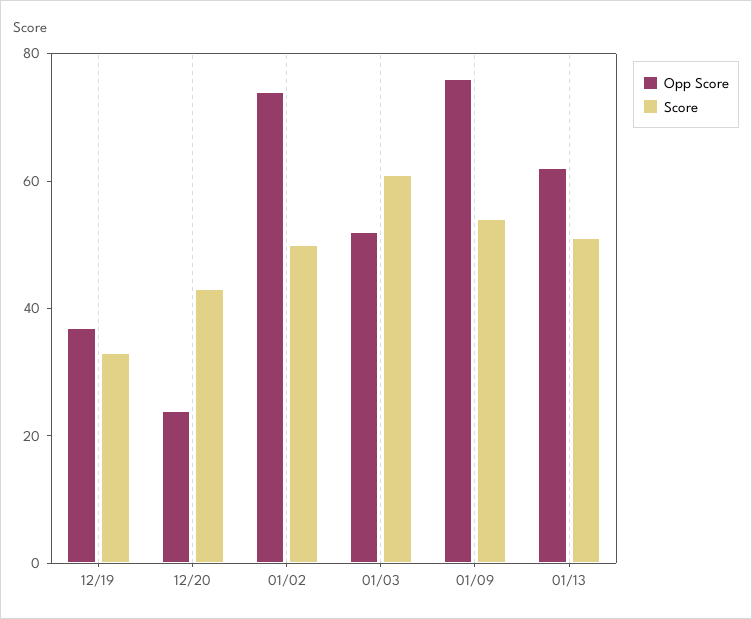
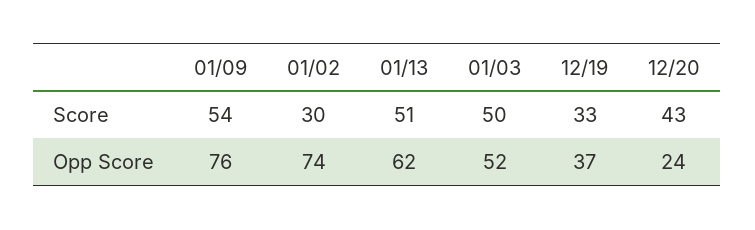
  {
    "Opp Score": {
      "12/19": 37,
      "12/20": 24,
      "01/02": 74,
      "01/03": 52,
      "01/09": 76,
      "01/13": 62
    },
    "Score": {
      "12/19": 33,
      "12/20": 43,
-     "01/02": 50,
+     "01/02": 30,
-     "01/03": 60,
+     "01/03": 50,
      "01/09": 54,
      "01/13": 51
    }
  }

